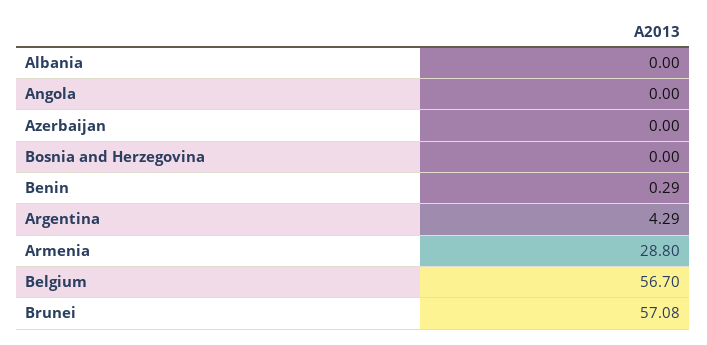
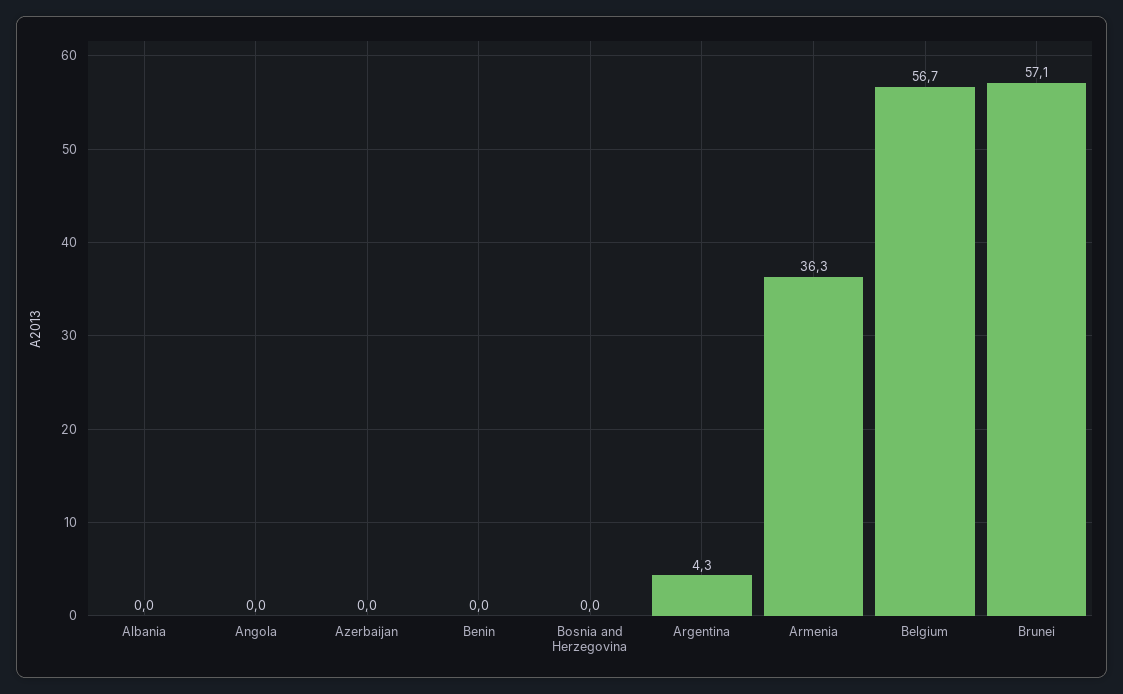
  {
    "Albania": 0,
    "Angola": 0,
    "Azerbaijan": 0,
    "Bosnia and Herzegovina": 0,
-   "Benin": 0.29,
+   "Benin": 0,
    "Argentina": 4.29,
-   "Armenia": 28.8,
+   "Armenia": 36.3,
    "Belgium": 56.7,
    "Brunei": 57.08
  }

